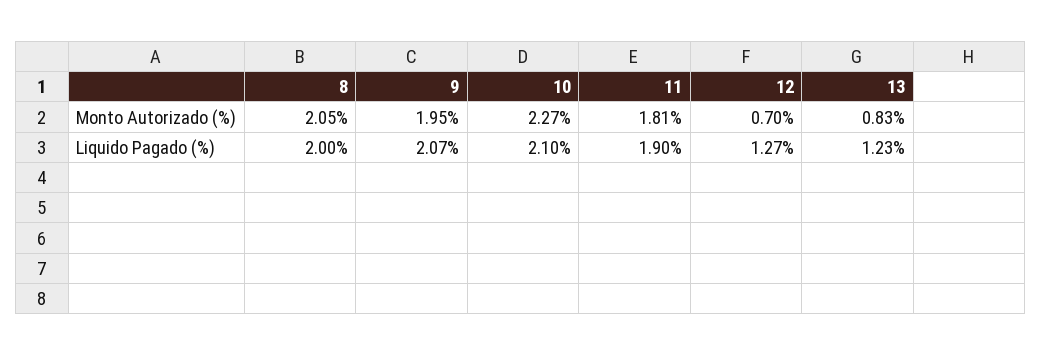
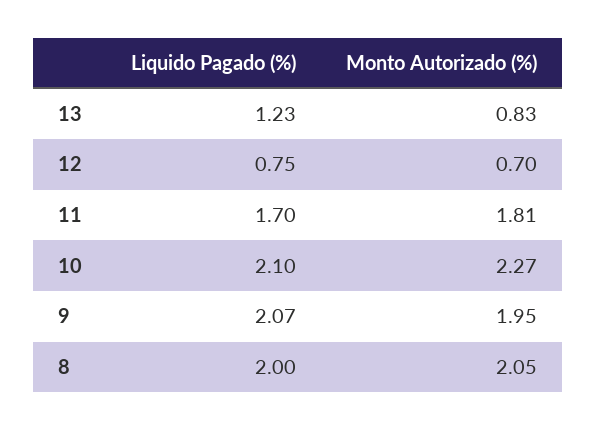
  {
    "8": {
      "Monto Autorizado (%)": 2.05,
      "Liquido Pagado (%)": 2
    },
    "9": {
      "Monto Autorizado (%)": 1.95,
      "Liquido Pagado (%)": 2.07
    },
    "10": {
      "Monto Autorizado (%)": 2.27,
      "Liquido Pagado (%)": 2.1
    },
    "11": {
      "Monto Autorizado (%)": 1.81,
-     "Liquido Pagado (%)": 1.9
+     "Liquido Pagado (%)": 1.7
    },
    "12": {
      "Monto Autorizado (%)": 0.7,
-     "Liquido Pagado (%)": 1.27
+     "Liquido Pagado (%)": 0.75
    },
    "13": {
      "Monto Autorizado (%)": 0.83,
      "Liquido Pagado (%)": 1.23
    }
  }

